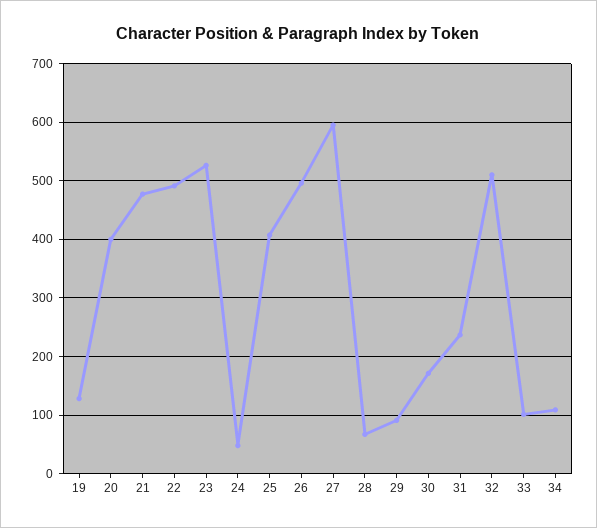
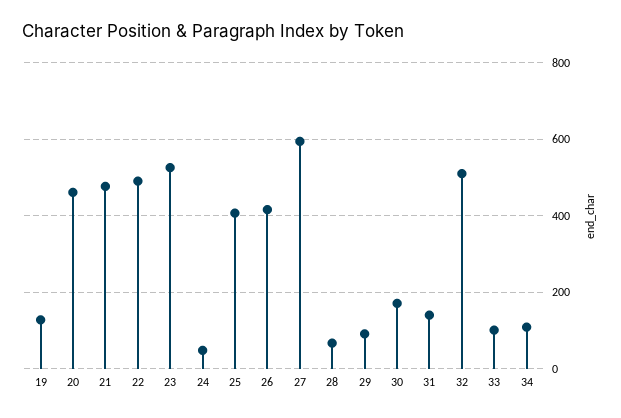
  {
    "19": 120,
-   "20": 400,
+   "20": 460,
    "21": 480,
    "22": 500,
    "23": 520,
    "24": 40,
    "25": 400,
-   "26": 500,
+   "26": 420,
    "27": 600,
    "28": 60,
    "29": 100,
    "30": 180,
-   "31": 240,
+   "31": 140,
    "32": 520,
    "33": 100,
    "34": 100
  }

